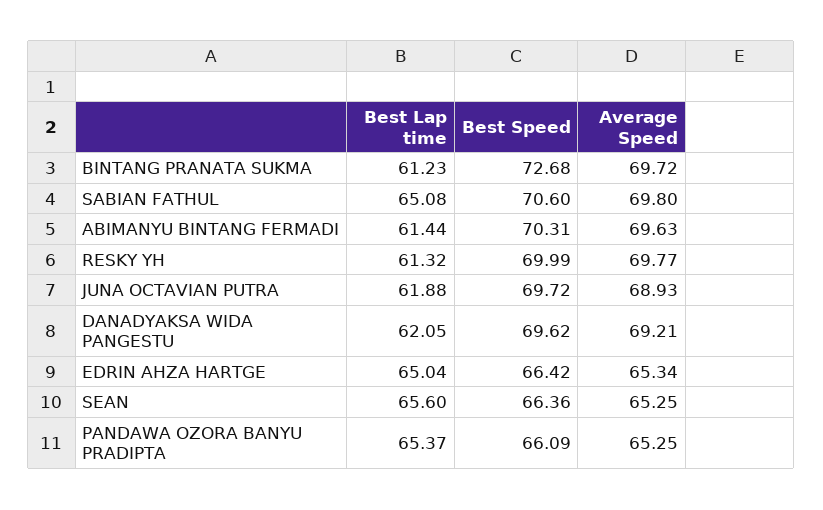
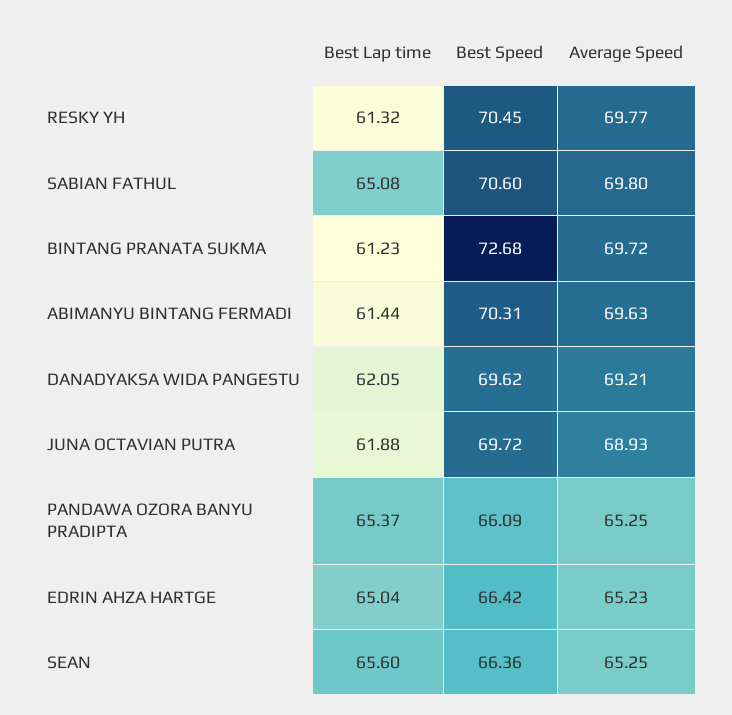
  {
    "Best Lap time": {
      "BINTANG PRANATA SUKMA": 61.23,
      "SABIAN FATHUL": 65.08,
      "ABIMANYU BINTANG FERMADI": 61.44,
      "RESKY YH": 61.32,
      "JUNA OCTAVIAN PUTRA": 61.88,
      "DANADYAKSA WIDA PANGESTU": 62.05,
      "EDRIN AHZA HARTGE": 65.04,
      "SEAN": 65.6,
      "PANDAWA OZORA BANYU PRADIPTA": 65.37
    },
    "Best Speed": {
      "BINTANG PRANATA SUKMA": 72.68,
      "SABIAN FATHUL": 70.6,
      "ABIMANYU BINTANG FERMADI": 70.31,
-     "RESKY YH": 69.99,
+     "RESKY YH": 70.45,
      "JUNA OCTAVIAN PUTRA": 69.72,
      "DANADYAKSA WIDA PANGESTU": 69.62,
      "EDRIN AHZA HARTGE": 66.42,
      "SEAN": 66.36,
      "PANDAWA OZORA BANYU PRADIPTA": 66.09
    },
    "Average Speed": {
      "BINTANG PRANATA SUKMA": 69.72,
      "SABIAN FATHUL": 69.8,
      "ABIMANYU BINTANG FERMADI": 69.63,
      "RESKY YH": 69.77,
      "JUNA OCTAVIAN PUTRA": 68.93,
      "DANADYAKSA WIDA PANGESTU": 69.21,
-     "EDRIN AHZA HARTGE": 65.34,
+     "EDRIN AHZA HARTGE": 65.23,
      "SEAN": 65.25,
      "PANDAWA OZORA BANYU PRADIPTA": 65.25
    }
  }

